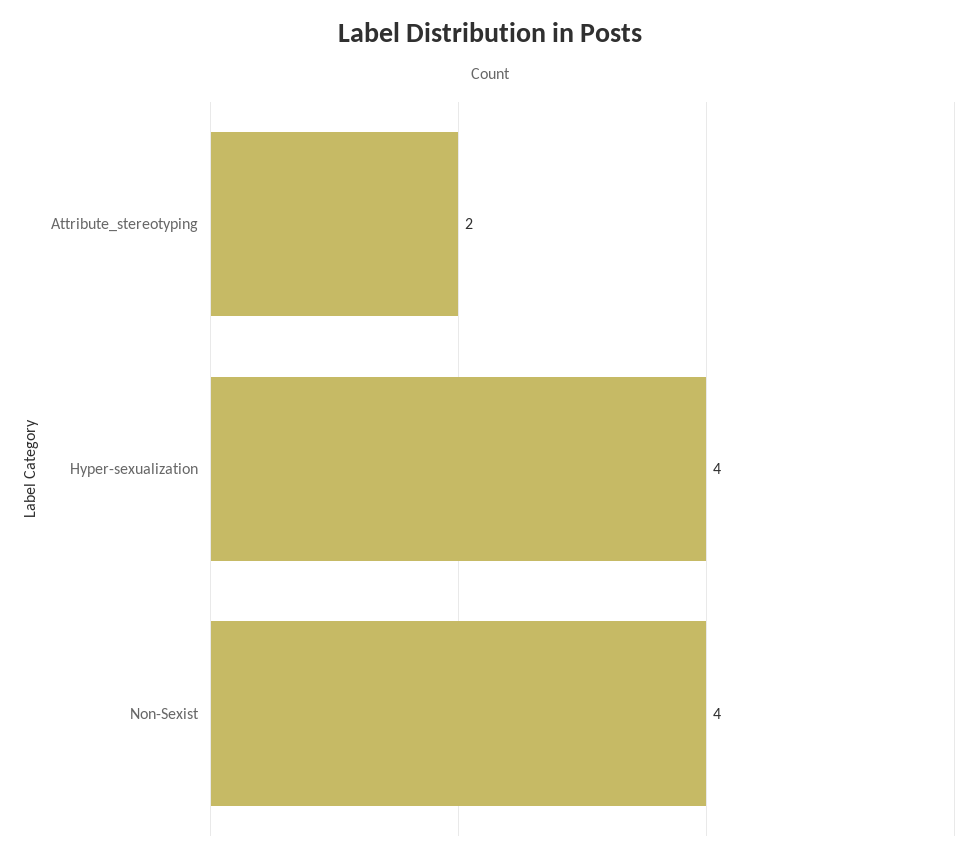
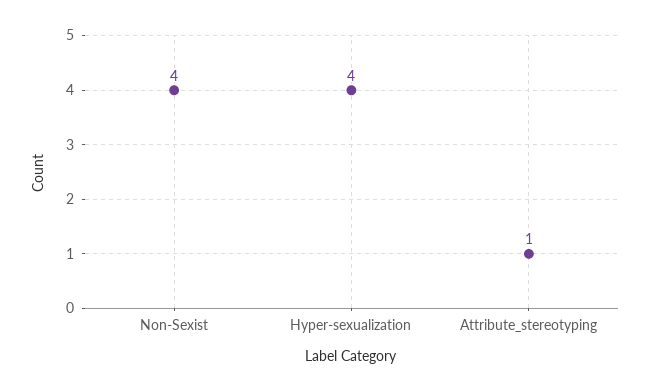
  {
-   "Attribute_stereotyping": 2,
+   "Attribute_stereotyping": 1,
    "Hyper-sexualization": 4,
    "Non-Sexist": 4
  }

